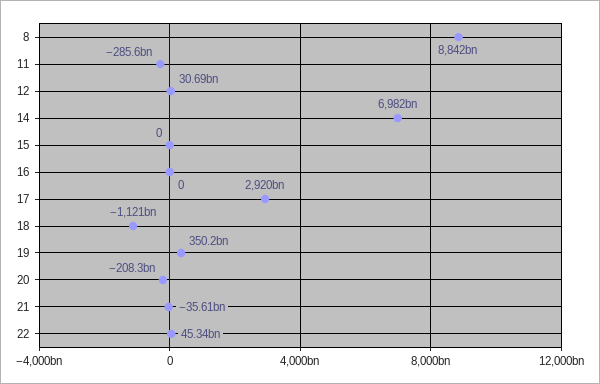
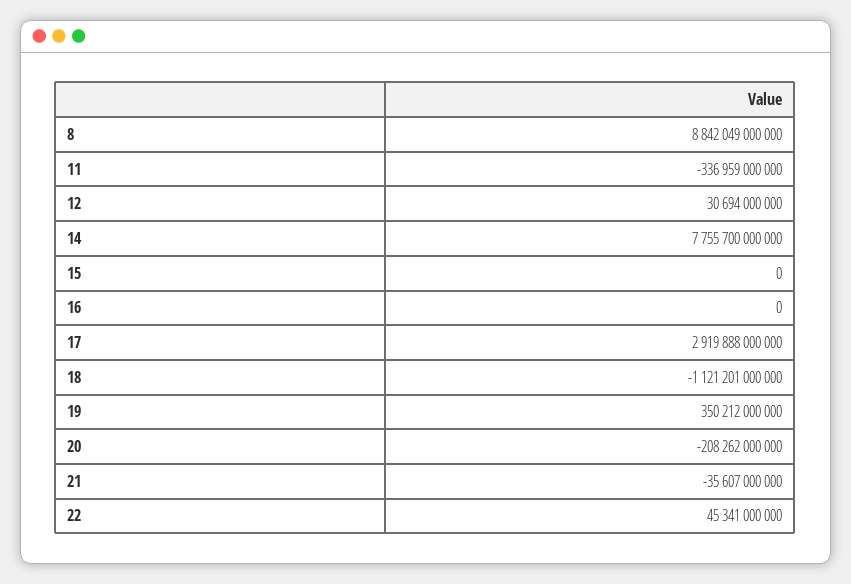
  {
    "8": 8842049000000,
-   "11": -285600000000,
+   "11": -336959000000,
    "12": 30694000000,
-   "14": 6982000000000,
+   "14": 7755700000000,
    "15": 0,
    "16": 0,
    "17": 2919888000000,
    "18": -1121201000000,
    "19": 350212000000,
    "20": -208262000000,
    "21": -35607000000,
    "22": 45341000000
  }

